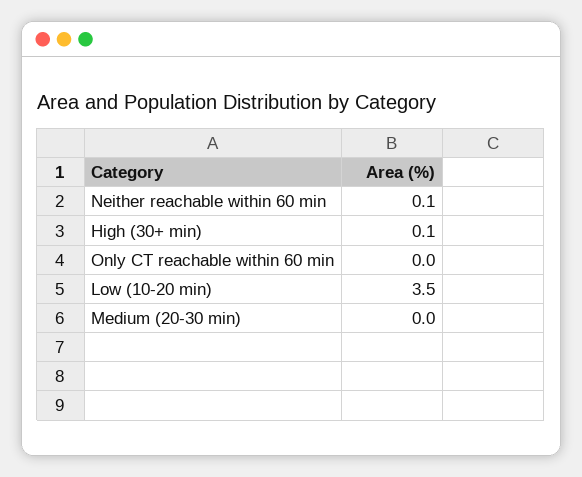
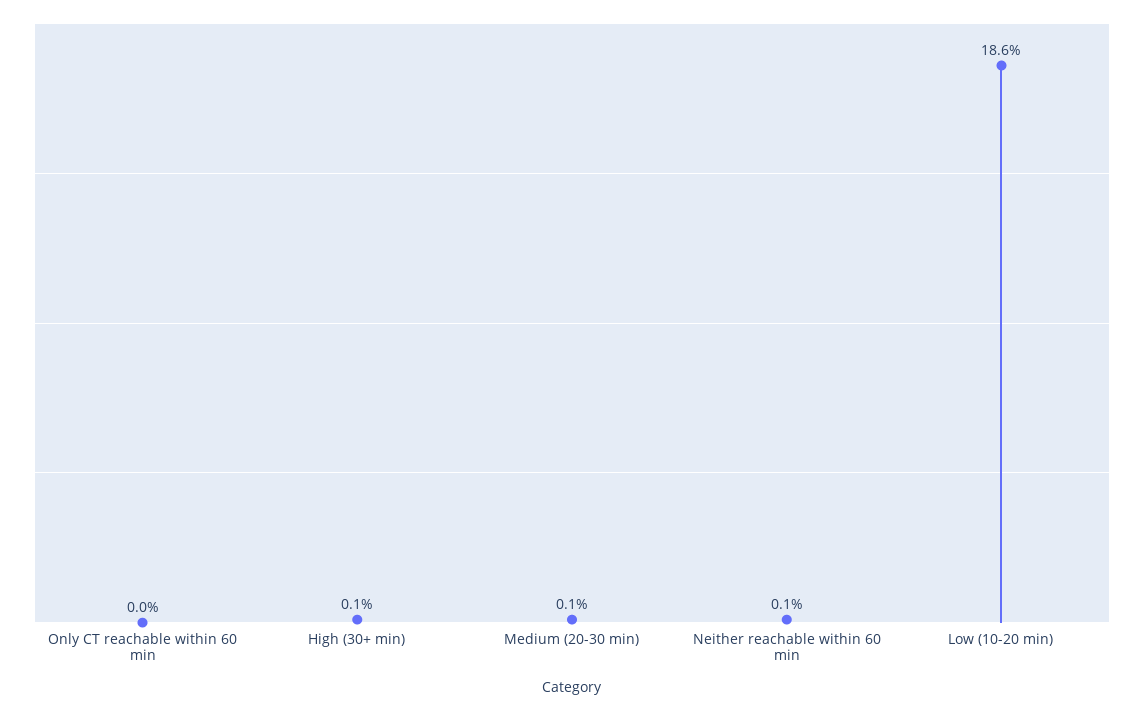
  {
    "Neither reachable within 60 min": 0.1,
    "High (30+ min)": 0.1,
    "Only CT reachable within 60 min": 0,
-   "Low (10-20 min)": 3.5,
+   "Low (10-20 min)": 18.6,
-   "Medium (20-30 min)": 0
+   "Medium (20-30 min)": 0.1
  }

